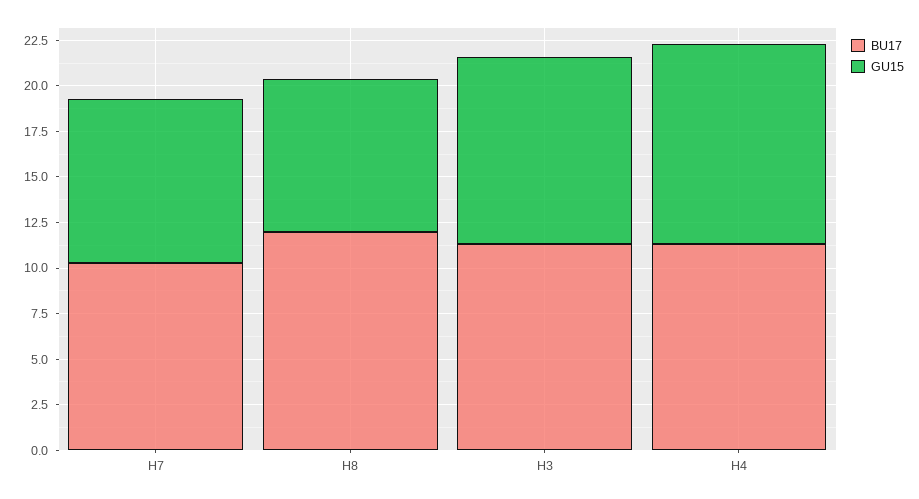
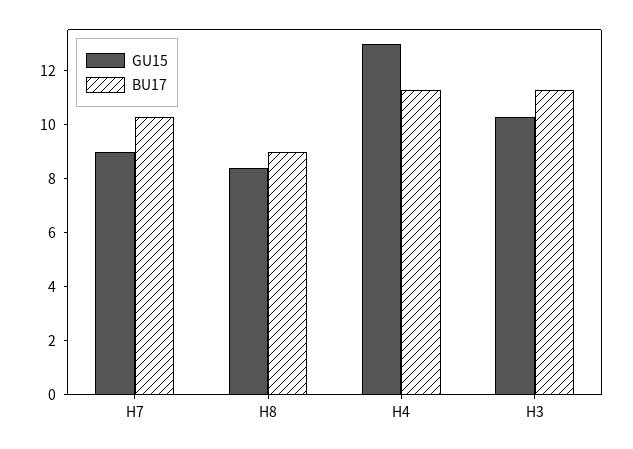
  {
    "BU17": {
      "H7": 10.5,
-     "H8": 12,
+     "H8": 9,
      "H3": 11.5,
      "H4": 11.5
    },
    "GU15": {
      "H7": 9,
      "H8": 8.5,
      "H3": 10.5,
-     "H4": 11
+     "H4": 13
    }
  }

